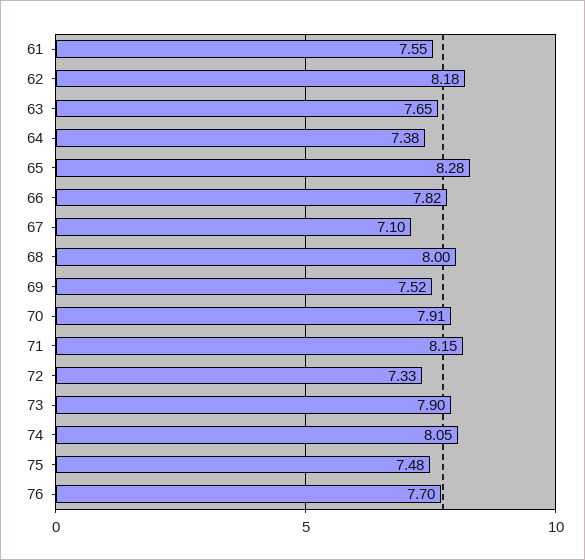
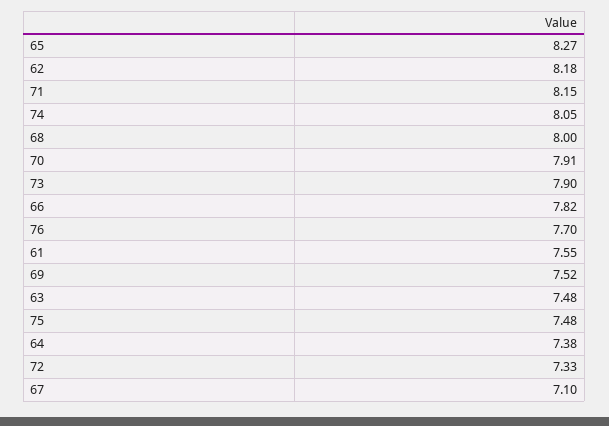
  {
    "61": 7.55,
    "62": 8.18,
-   "63": 7.65,
+   "63": 7.48,
    "64": 7.38,
-   "65": 8.28,
+   "65": 8.27,
    "66": 7.82,
    "67": 7.1,
    "68": 8,
    "69": 7.52,
    "70": 7.91,
    "71": 8.15,
    "72": 7.33,
    "73": 7.9,
    "74": 8.05,
    "75": 7.48,
    "76": 7.7
  }

